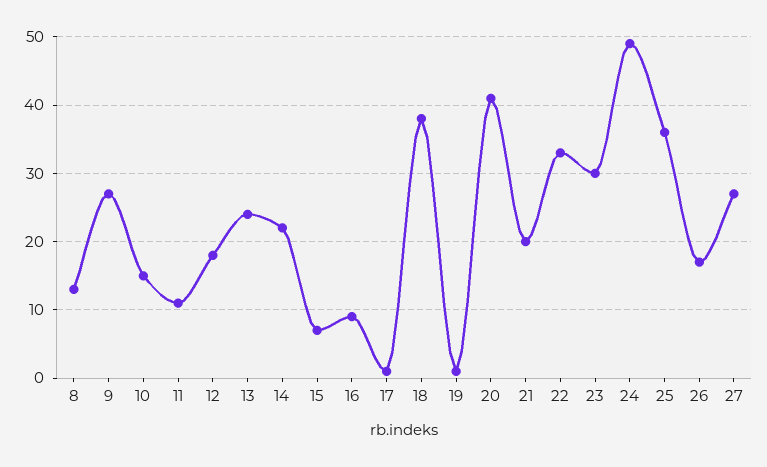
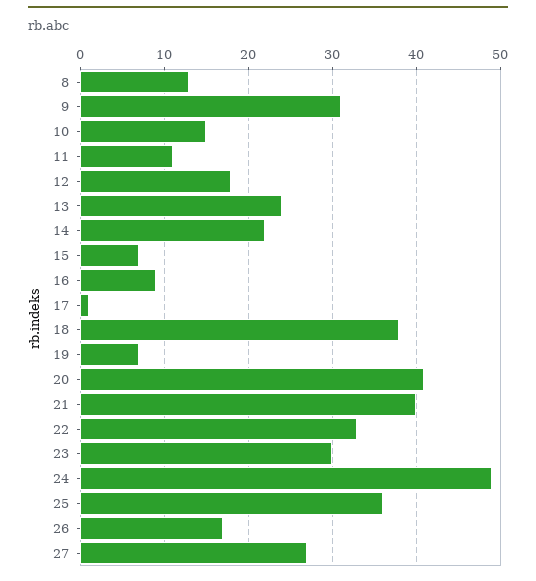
  {
    "8": 13,
-   "9": 27,
+   "9": 31,
    "10": 15,
    "11": 11,
    "12": 18,
    "13": 24,
    "14": 22,
    "15": 7,
    "16": 9,
    "17": 1,
    "18": 38,
-   "19": 1,
+   "19": 7,
    "20": 41,
-   "21": 20,
+   "21": 40,
    "22": 33,
    "23": 30,
    "24": 49,
    "25": 36,
    "26": 17,
    "27": 27
  }

